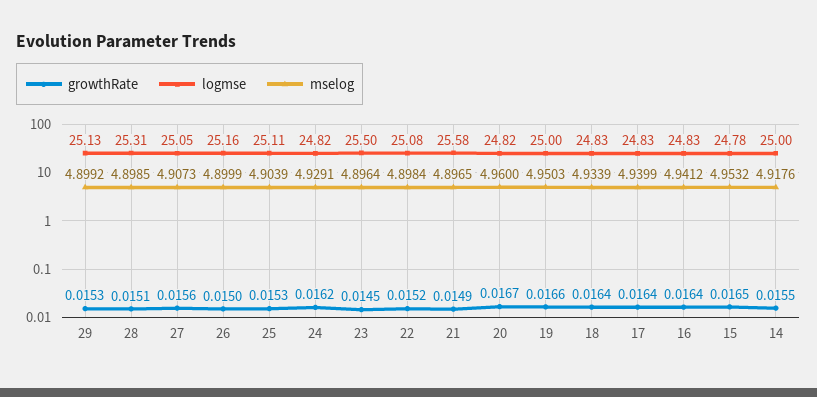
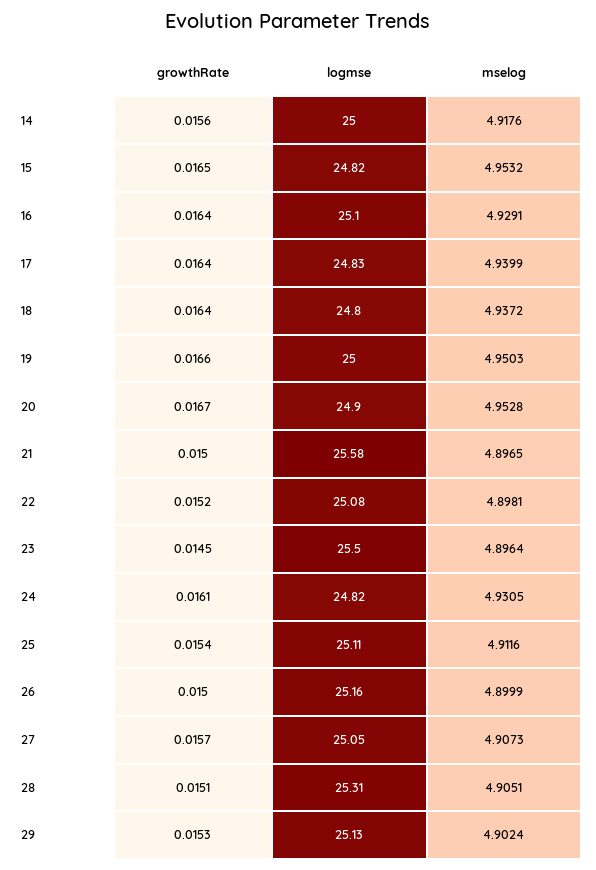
  {
    "growthRate": {
      "29": 0.0153,
      "28": 0.0151,
-     "27": 0.0156,
+     "27": 0.0157,
      "26": 0.015,
-     "25": 0.0153,
+     "25": 0.0154,
-     "24": 0.0162,
+     "24": 0.0161,
      "23": 0.0145,
      "22": 0.0152,
-     "21": 0.0149,
+     "21": 0.015,
      "20": 0.0167,
      "19": 0.0166,
      "18": 0.0164,
      "17": 0.0164,
      "16": 0.0164,
      "15": 0.0165,
-     "14": 0.0155
+     "14": 0.0156
    },
    "logmse": {
      "29": 25.13,
      "28": 25.31,
      "27": 25.05,
      "26": 25.16,
      "25": 25.11,
      "24": 24.82,
      "23": 25.5,
      "22": 25.08,
      "21": 25.58,
-     "20": 24.82,
+     "20": 24.9,
      "19": 25,
-     "18": 24.83,
+     "18": 24.8,
      "17": 24.83,
-     "16": 24.83,
+     "16": 25.1,
-     "15": 24.78,
+     "15": 24.82,
      "14": 25
    },
    "mselog": {
-     "29": 4.8992,
+     "29": 4.9024,
-     "28": 4.8985,
+     "28": 4.9051,
      "27": 4.9073,
      "26": 4.8999,
-     "25": 4.9039,
+     "25": 4.9116,
-     "24": 4.9291,
+     "24": 4.9305,
      "23": 4.8964,
-     "22": 4.8984,
+     "22": 4.8981,
      "21": 4.8965,
-     "20": 4.96,
+     "20": 4.9528,
      "19": 4.9503,
-     "18": 4.9339,
+     "18": 4.9372,
      "17": 4.9399,
-     "16": 4.9412,
+     "16": 4.9291,
      "15": 4.9532,
      "14": 4.9176
    }
  }

